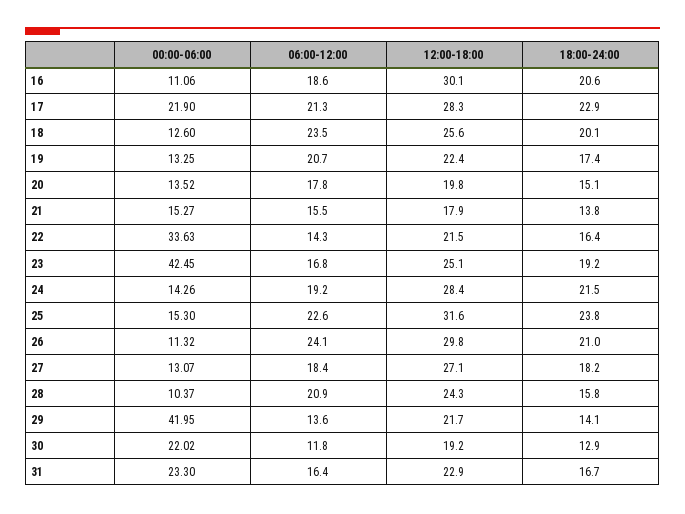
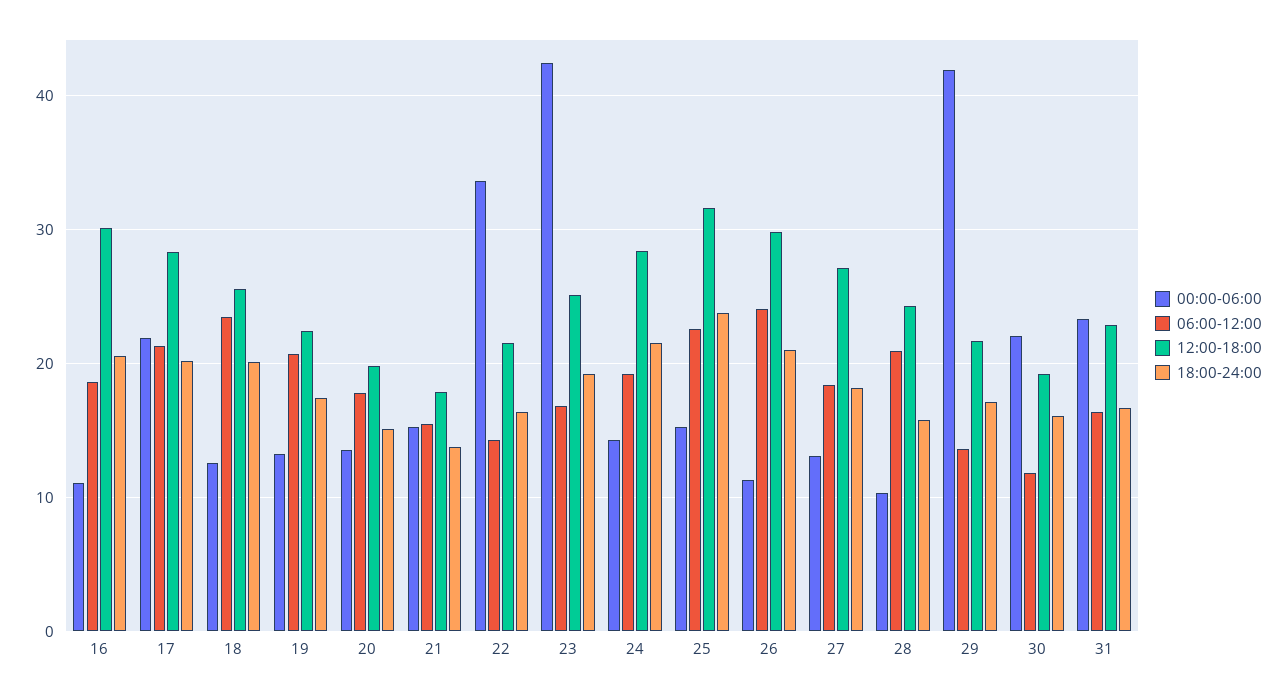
  {
    "00:00-06:00": {
      "16": 11.06,
      "17": 21.9,
      "18": 12.6,
      "19": 13.25,
      "20": 13.52,
      "21": 15.27,
      "22": 33.63,
      "23": 42.45,
      "24": 14.26,
      "25": 15.3,
      "26": 11.32,
      "27": 13.07,
      "28": 10.37,
      "29": 41.95,
      "30": 22.02,
      "31": 23.3
    },
    "06:00-12:00": {
      "16": 18.6,
      "17": 21.3,
      "18": 23.5,
      "19": 20.7,
      "20": 17.8,
      "21": 15.5,
      "22": 14.3,
      "23": 16.8,
      "24": 19.2,
      "25": 22.6,
      "26": 24.1,
      "27": 18.4,
      "28": 20.9,
      "29": 13.6,
      "30": 11.8,
      "31": 16.4
    },
    "12:00-18:00": {
      "16": 30.1,
      "17": 28.3,
      "18": 25.6,
      "19": 22.4,
      "20": 19.8,
      "21": 17.9,
      "22": 21.5,
      "23": 25.1,
      "24": 28.4,
      "25": 31.6,
      "26": 29.8,
      "27": 27.1,
      "28": 24.3,
      "29": 21.7,
      "30": 19.2,
      "31": 22.9
    },
    "18:00-24:00": {
      "16": 20.6,
-     "17": 22.9,
+     "17": 20,
      "18": 20.1,
      "19": 17.4,
      "20": 15.1,
      "21": 13.8,
      "22": 16.4,
      "23": 19.2,
      "24": 21.5,
      "25": 23.8,
      "26": 21,
      "27": 18.2,
      "28": 15.8,
-     "29": 14.1,
+     "29": 17,
-     "30": 12.9,
+     "30": 16,
      "31": 16.7
    }
  }

